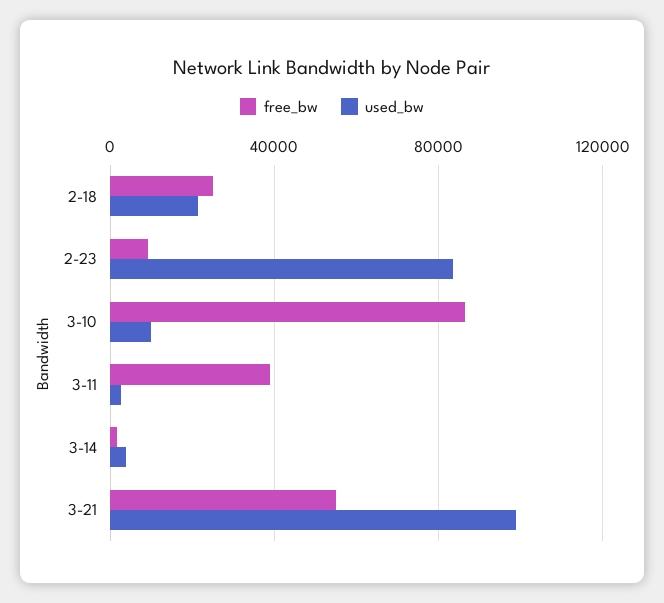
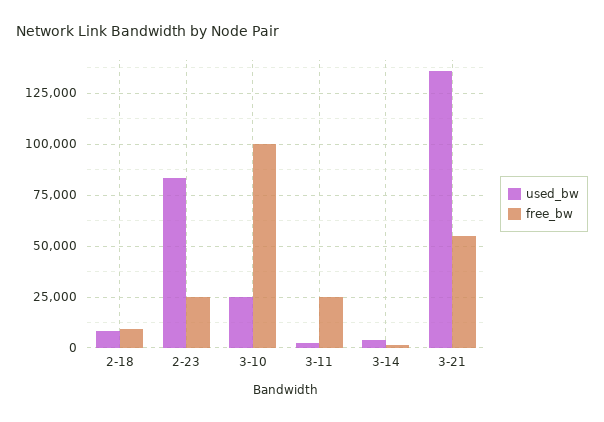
  {
    "free_bw": {
-     "2-18": 25000,
+     "2-18": 10000,
-     "2-23": 10000,
+     "2-23": 25000,
-     "3-10": 85000,
+     "3-10": 100000,
-     "3-11": 40000,
+     "3-11": 25000,
      "3-14": 0,
      "3-21": 55000
    },
    "used_bw": {
-     "2-18": 20000,
+     "2-18": 10000,
      "2-23": 85000,
-     "3-10": 10000,
+     "3-10": 25000,
      "3-11": 5000,
      "3-14": 5000,
-     "3-21": 100000
+     "3-21": 135000
    }
  }

